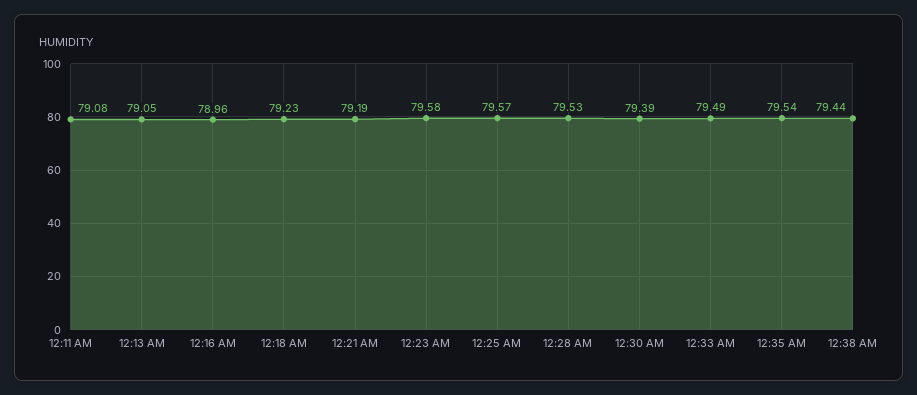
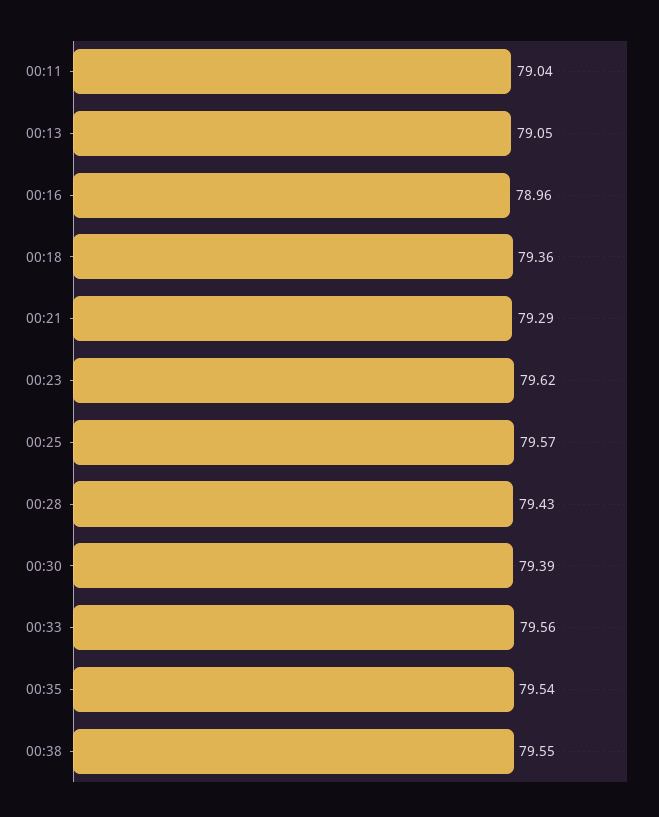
  {
-   "12:11 AM": 79.08,
+   "12:11 AM": 79.04,
    "12:13 AM": 79.05,
    "12:16 AM": 78.96,
-   "12:18 AM": 79.23,
+   "12:18 AM": 79.36,
-   "12:21 AM": 79.19,
+   "12:21 AM": 79.29,
-   "12:23 AM": 79.58,
+   "12:23 AM": 79.62,
    "12:25 AM": 79.57,
-   "12:28 AM": 79.53,
+   "12:28 AM": 79.43,
    "12:30 AM": 79.39,
-   "12:33 AM": 79.49,
+   "12:33 AM": 79.56,
    "12:35 AM": 79.54,
-   "12:38 AM": 79.44
+   "12:38 AM": 79.55
  }

